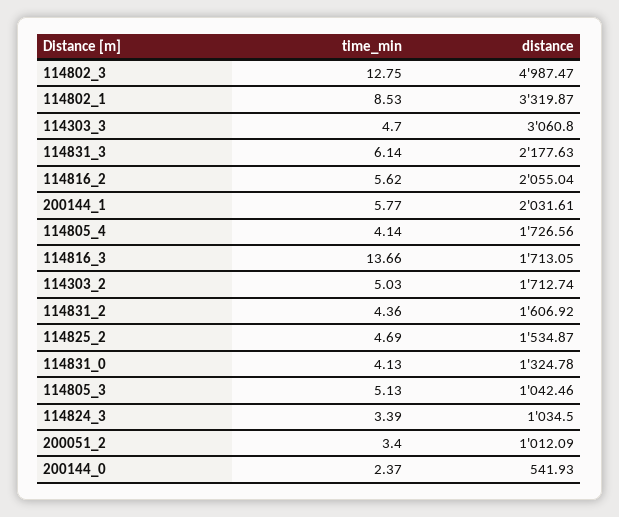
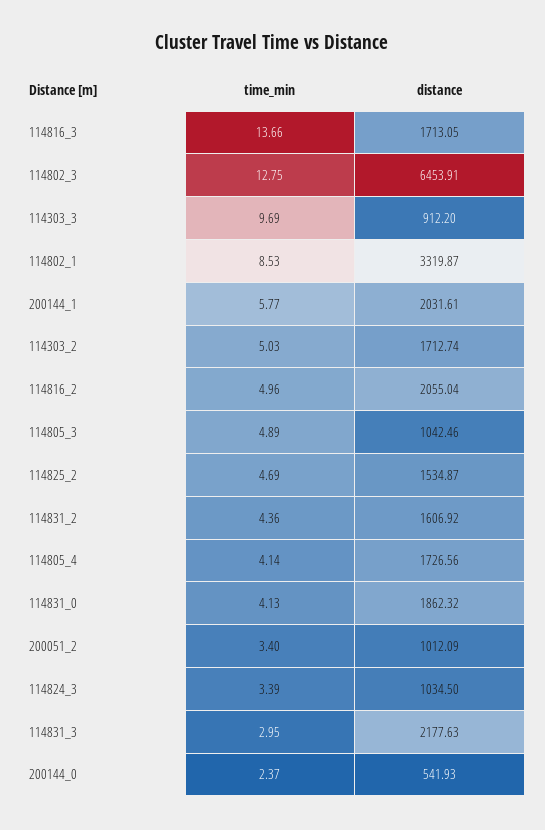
  {
    "time_min": {
      "114802_3": 12.75,
      "114802_1": 8.53,
-     "114303_3": 4.7,
+     "114303_3": 9.69,
-     "114831_3": 6.14,
+     "114831_3": 2.95,
-     "114816_2": 5.62,
+     "114816_2": 4.96,
      "200144_1": 5.77,
      "114805_4": 4.14,
      "114816_3": 13.66,
      "114303_2": 5.03,
      "114831_2": 4.36,
      "114825_2": 4.69,
      "114831_0": 4.13,
-     "114805_3": 5.13,
+     "114805_3": 4.89,
      "114824_3": 3.39,
      "200051_2": 3.4,
      "200144_0": 2.37
    },
    "distance": {
-     "114802_3": 4987.47,
+     "114802_3": 6453.91,
      "114802_1": 3319.87,
-     "114303_3": 3060.8,
+     "114303_3": 912.2,
      "114831_3": 2177.63,
      "114816_2": 2055.04,
      "200144_1": 2031.61,
      "114805_4": 1726.56,
      "114816_3": 1713.05,
      "114303_2": 1712.74,
      "114831_2": 1606.92,
      "114825_2": 1534.87,
-     "114831_0": 1324.78,
+     "114831_0": 1862.32,
      "114805_3": 1042.46,
      "114824_3": 1034.5,
      "200051_2": 1012.09,
      "200144_0": 541.93
    }
  }

